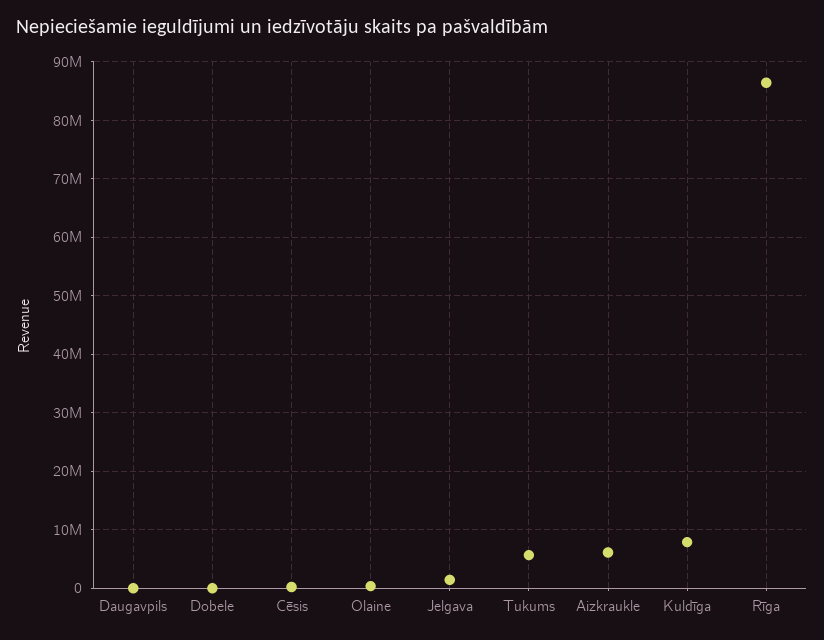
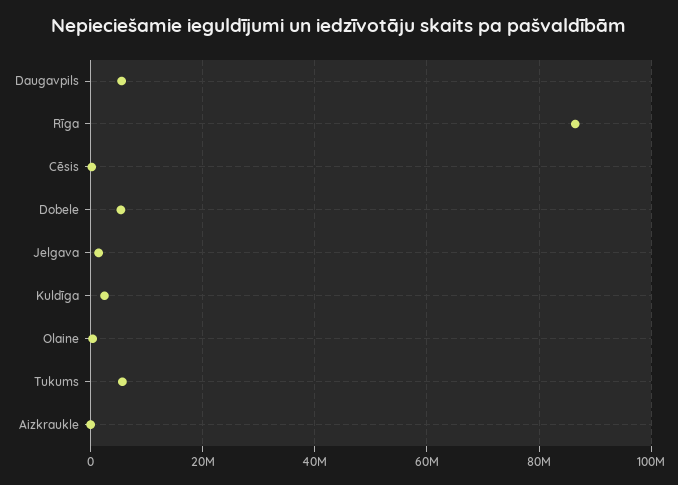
  {
-   "Daugavpils": 0,
+   "Daugavpils": 6000000,
-   "Dobele": 0,
+   "Dobele": 6000000,
    "Cēsis": 0,
    "Olaine": 0,
    "Jelgava": 2000000,
    "Tukums": 6000000,
-   "Aizkraukle": 6000000,
+   "Aizkraukle": 0,
-   "Kuldīga": 8000000,
+   "Kuldīga": 2000000,
    "Rīga": 86000000
  }

